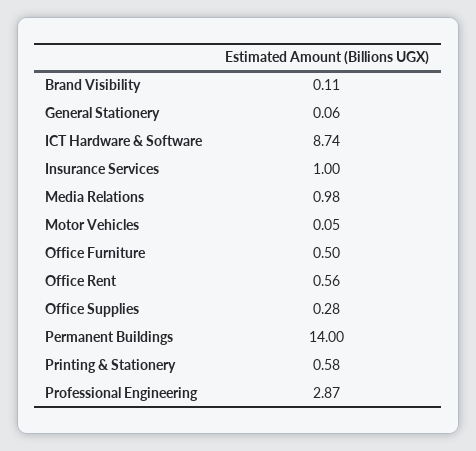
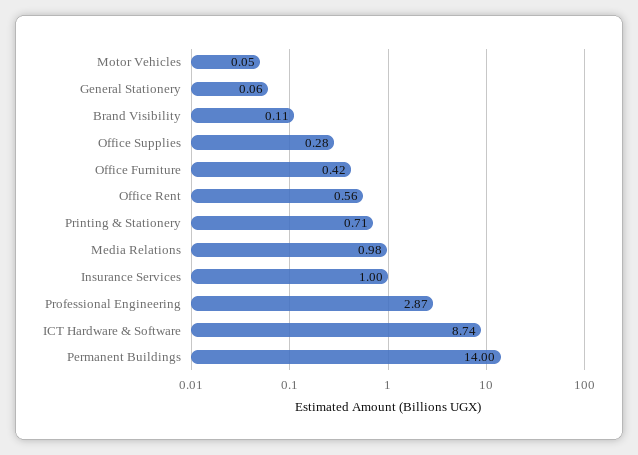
  {
    "Brand Visibility": 0.11,
    "General Stationery": 0.06,
    "ICT Hardware & Software": 8.74,
    "Insurance Services": 1,
    "Media Relations": 0.98,
    "Motor Vehicles": 0.05,
-   "Office Furniture": 0.5,
+   "Office Furniture": 0.42,
    "Office Rent": 0.56,
    "Office Supplies": 0.28,
    "Permanent Buildings": 14,
-   "Printing & Stationery": 0.58,
+   "Printing & Stationery": 0.71,
    "Professional Engineering": 2.87
  }

